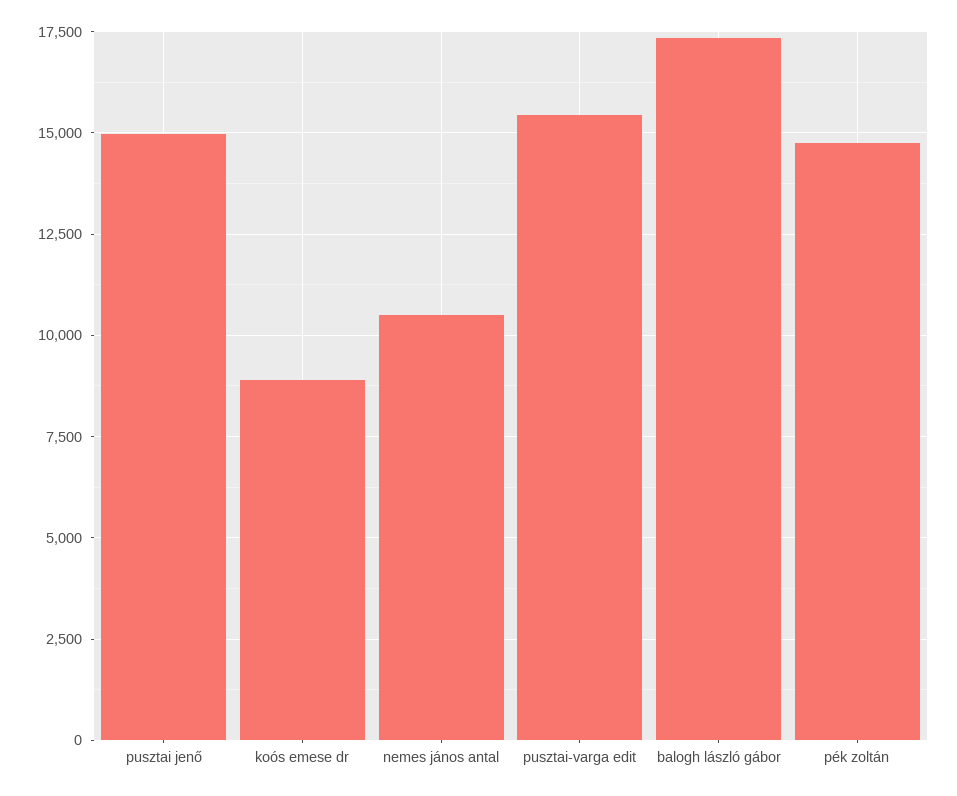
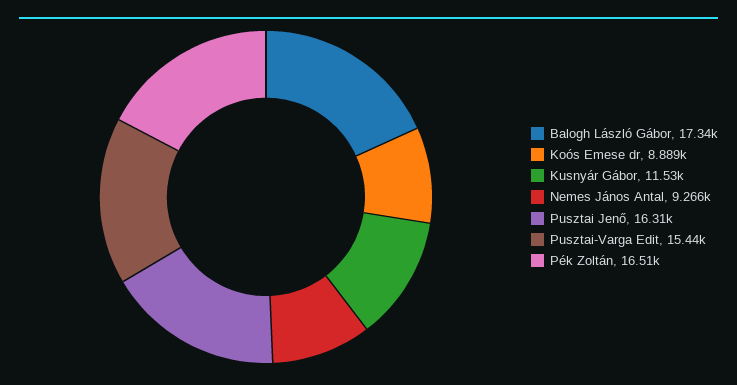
  {
-   "pusztai jenő": 15000,
+   "pusztai jenő": 16310,
    "koós emese dr": 8889,
-   "nemes jános antal": 10500,
+   "nemes jános antal": 9266,
    "pusztai-varga edit": 15440,
    "balogh lászló gábor": 17340,
-   "pék zoltán": 14750
+   "pék zoltán": 16510,
+   "Kusnyár Gábor": 11530
  }

